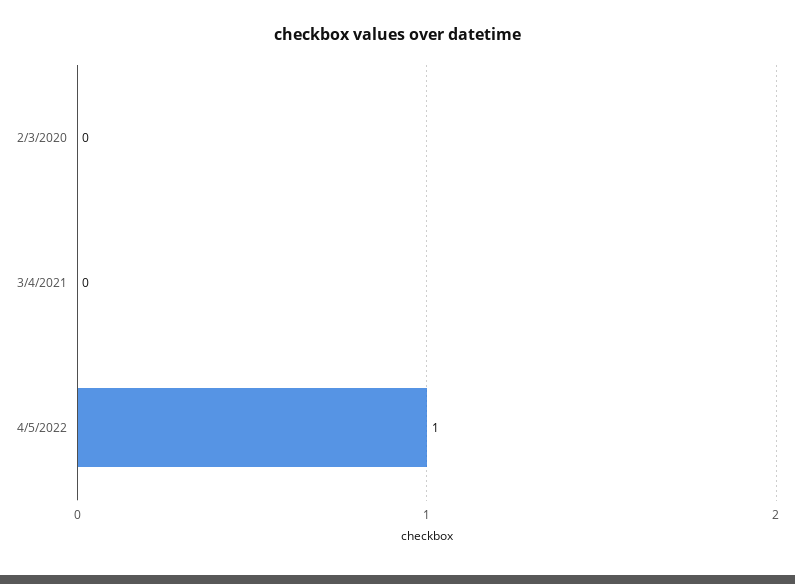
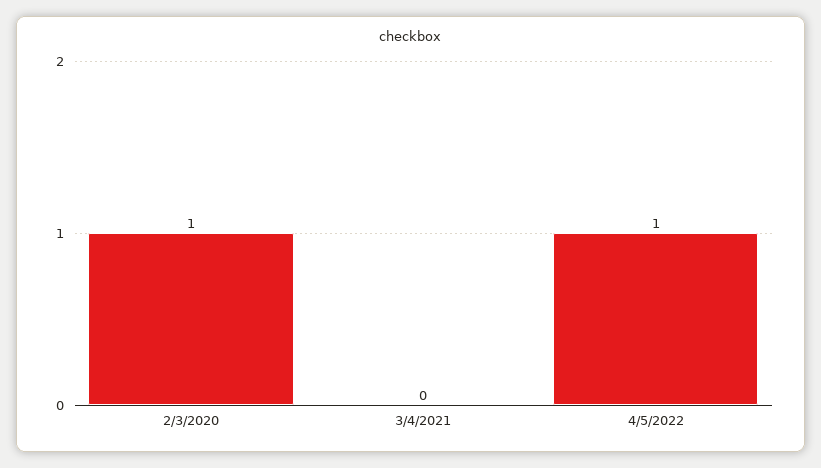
  {
-   "2/3/2020": 0,
+   "2/3/2020": 1,
    "3/4/2021": 0,
    "4/5/2022": 1
  }

